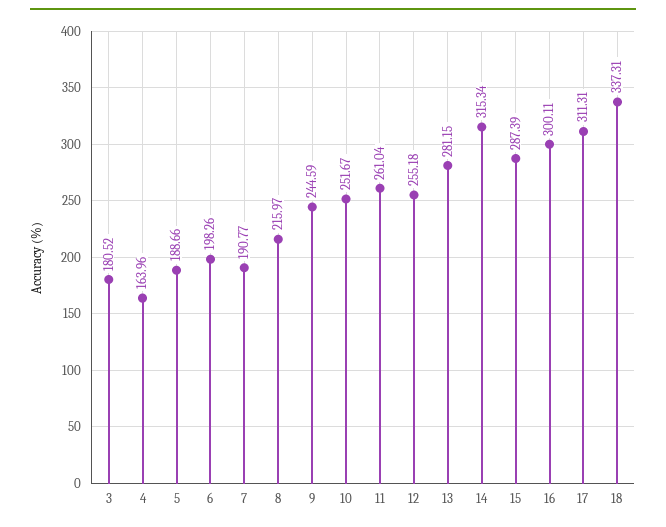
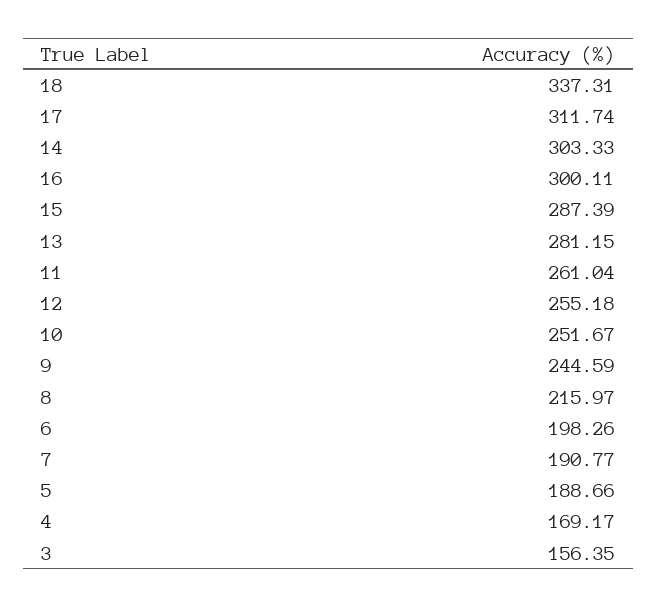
  {
-   "3": 180.52,
+   "3": 156.35,
-   "4": 163.96,
+   "4": 169.17,
    "5": 188.66,
    "6": 198.26,
    "7": 190.77,
    "8": 215.97,
    "9": 244.59,
    "10": 251.67,
    "11": 261.04,
    "12": 255.18,
    "13": 281.15,
-   "14": 315.34,
+   "14": 303.33,
    "15": 287.39,
    "16": 300.11,
-   "17": 311.31,
+   "17": 311.74,
    "18": 337.31
  }

